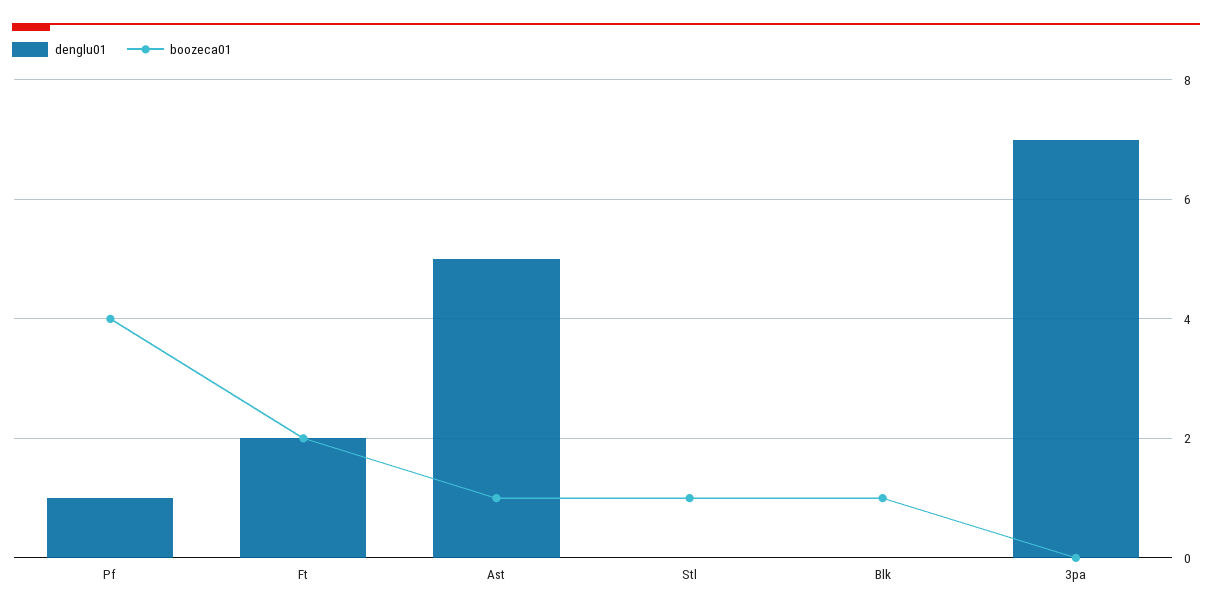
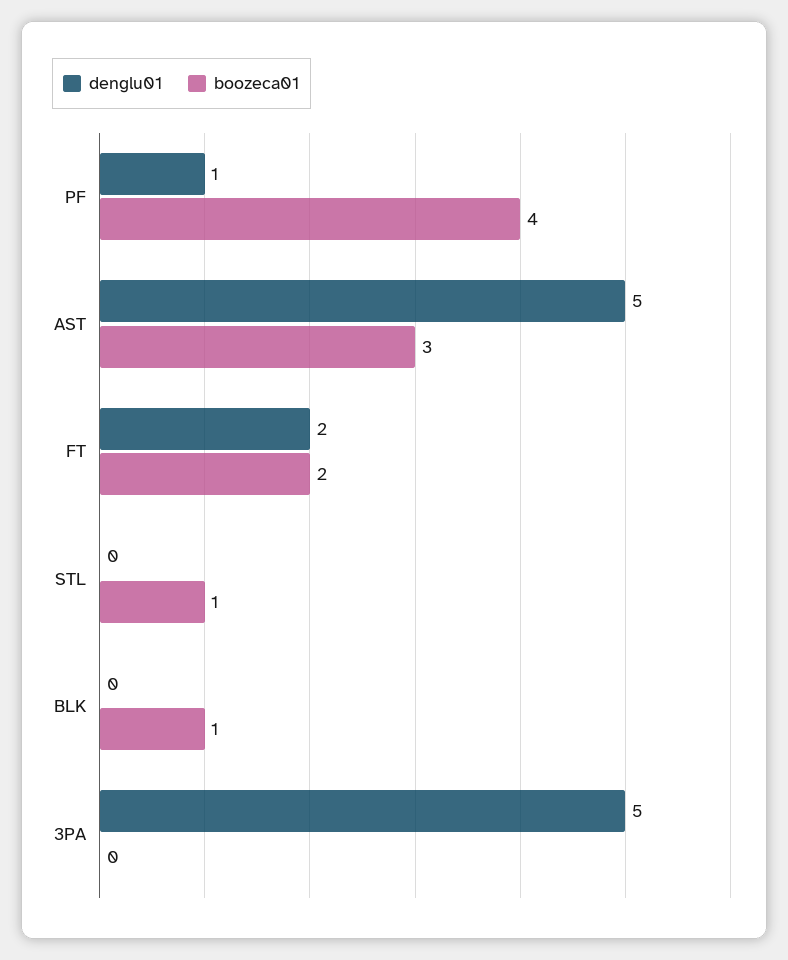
  {
    "denglu01": {
      "Pf": 1,
      "Ft": 2,
      "Ast": 5,
      "Stl": 0,
      "Blk": 0,
-     "3pa": 7
+     "3pa": 5
    },
    "boozeca01": {
      "Pf": 4,
      "Ft": 2,
-     "Ast": 1,
+     "Ast": 3,
      "Stl": 1,
      "Blk": 1,
      "3pa": 0
    }
  }

